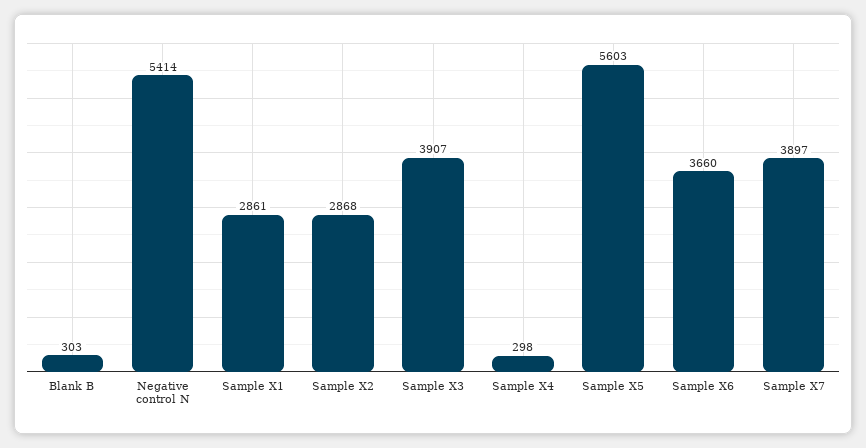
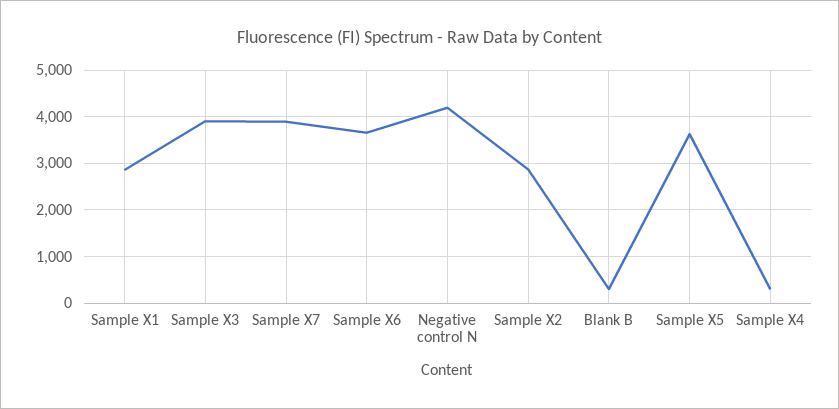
  {
    "Blank B": 303,
-   "Negative control N": 5414,
+   "Negative control N": 4200,
    "Sample X1": 2861,
    "Sample X2": 2868,
    "Sample X3": 3907,
    "Sample X4": 298,
-   "Sample X5": 5603,
+   "Sample X5": 3600,
    "Sample X6": 3660,
    "Sample X7": 3897
  }

